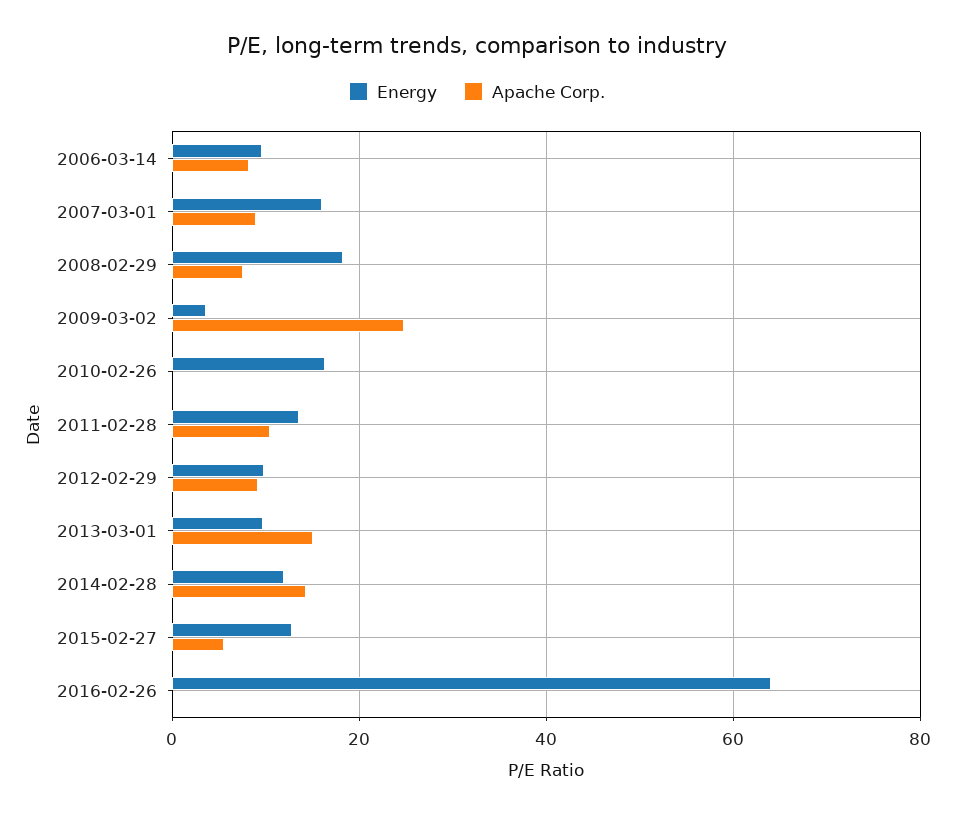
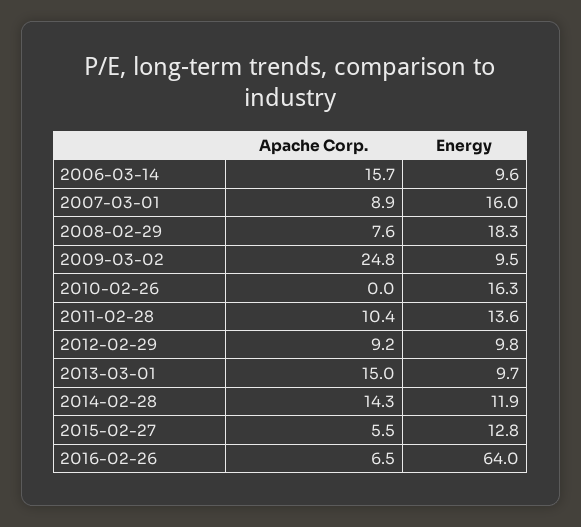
  {
    "Energy": {
      "2006-03-14": 9.6,
      "2007-03-01": 16,
      "2008-02-29": 18.3,
-     "2009-03-02": 4,
+     "2009-03-02": 9.5,
      "2010-02-26": 16.3,
      "2011-02-28": 13.6,
      "2012-02-29": 9.8,
      "2013-03-01": 9.7,
      "2014-02-28": 11.9,
      "2015-02-27": 12.8,
      "2016-02-26": 64
    },
    "Apache Corp.": {
-     "2006-03-14": 8,
+     "2006-03-14": 15.7,
      "2007-03-01": 8.9,
      "2008-02-29": 7.6,
      "2009-03-02": 24.8,
      "2010-02-26": 0,
      "2011-02-28": 10.4,
      "2012-02-29": 9.2,
      "2013-03-01": 15,
      "2014-02-28": 14.3,
      "2015-02-27": 5.5,
-     "2016-02-26": 0
+     "2016-02-26": 6.5
    }
  }

